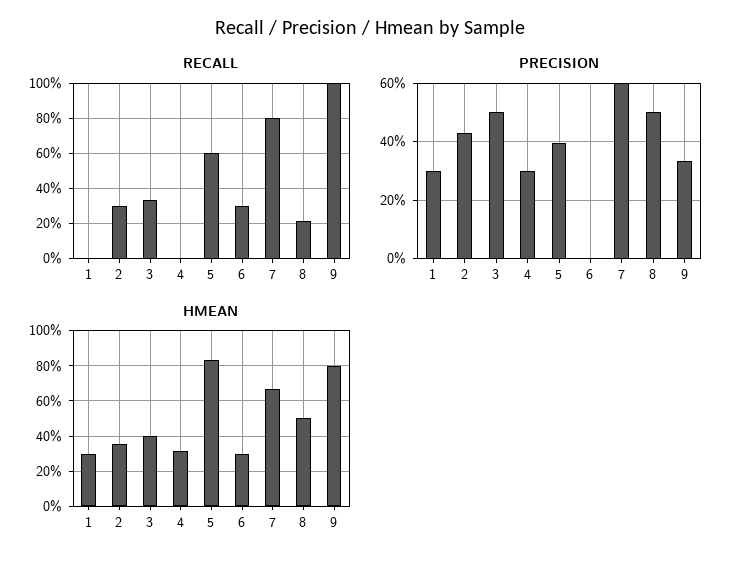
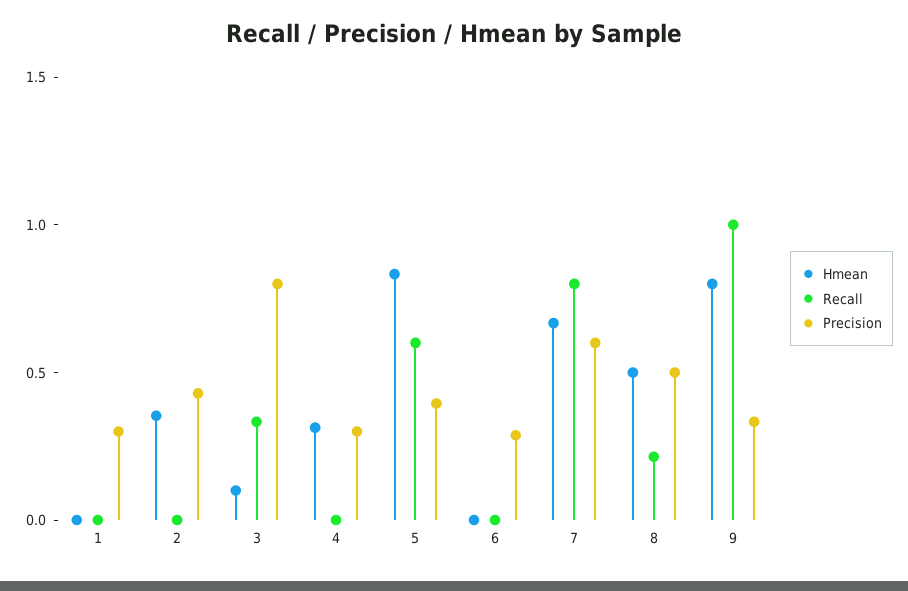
  {
    "RECALL": {
      "1": 0,
-     "2": 0.3,
+     "2": 0,
      "3": 0.35,
      "4": 0,
      "5": 0.6,
-     "6": 0.3,
+     "6": 0,
      "7": 0.8,
      "8": 0.2,
      "9": 1
    },
    "PRECISION": {
      "1": 0.3,
      "2": 0.425,
-     "3": 0.5,
+     "3": 0.8,
      "4": 0.3,
      "5": 0.4,
-     "6": 0,
+     "6": 0.3,
      "7": 0.6,
      "8": 0.5,
      "9": 0.325
    },
    "HMEAN": {
-     "1": 0.3,
+     "1": 0,
      "2": 0.35,
-     "3": 0.4,
+     "3": 0.1,
      "4": 0.3,
      "5": 0.85,
-     "6": 0.3,
+     "6": 0,
      "7": 0.65,
      "8": 0.5,
      "9": 0.8
    }
  }

